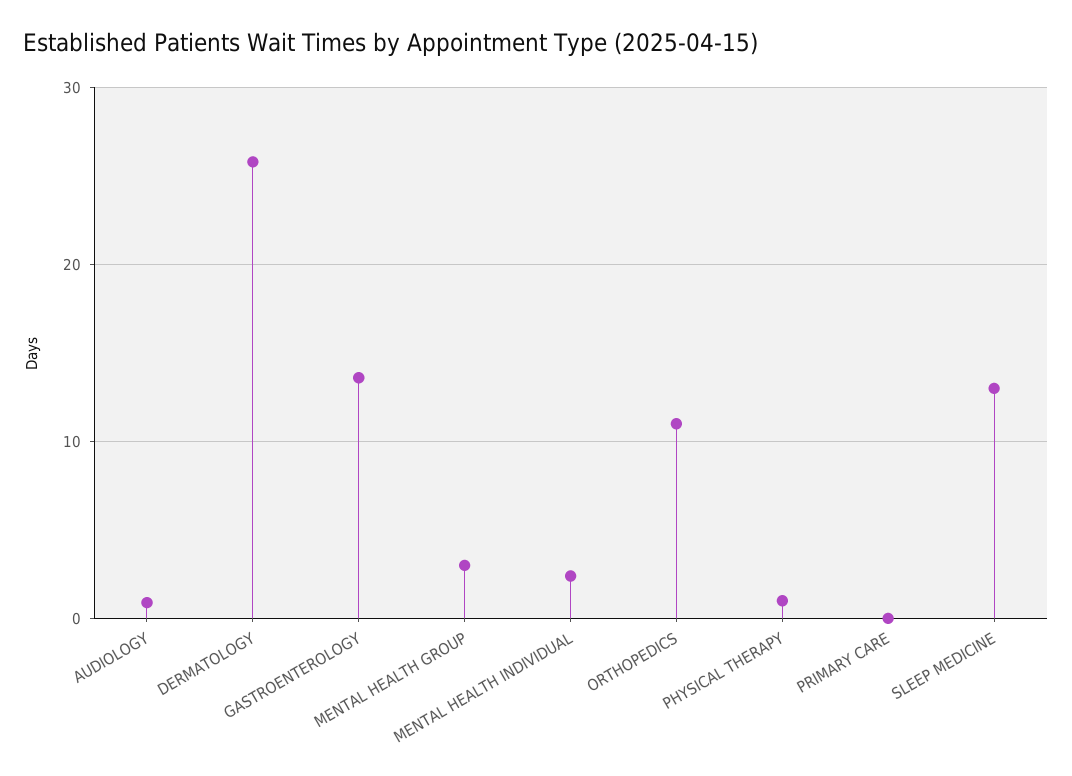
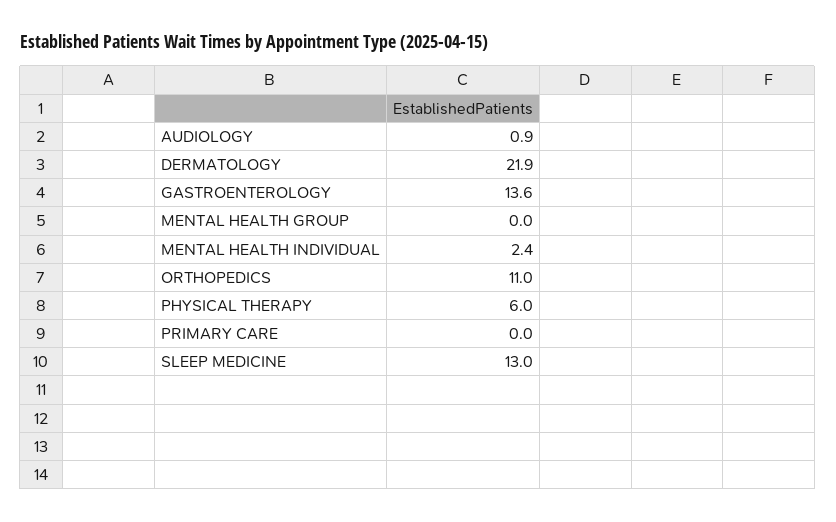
  {
    "AUDIOLOGY": 0.9,
-   "DERMATOLOGY": 26,
+   "DERMATOLOGY": 21.9,
    "GASTROENTEROLOGY": 13.6,
-   "MENTAL HEALTH GROUP": 3,
+   "MENTAL HEALTH GROUP": 0,
    "MENTAL HEALTH INDIVIDUAL": 2.4,
    "ORTHOPEDICS": 11,
-   "PHYSICAL THERAPY": 1,
+   "PHYSICAL THERAPY": 6,
    "PRIMARY CARE": 0,
    "SLEEP MEDICINE": 13
  }

